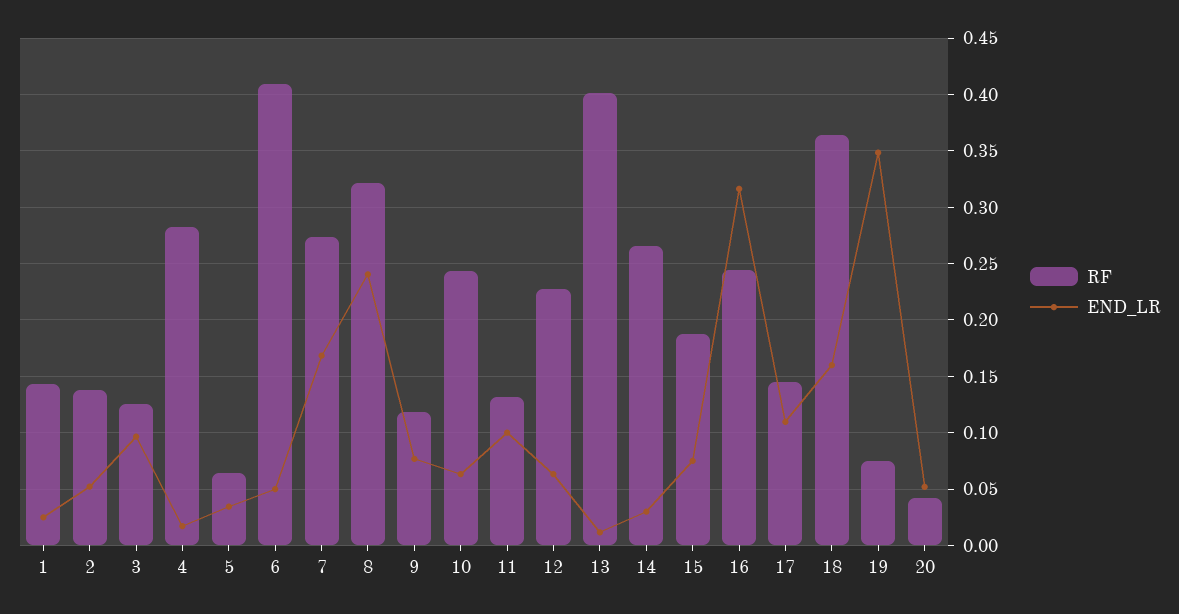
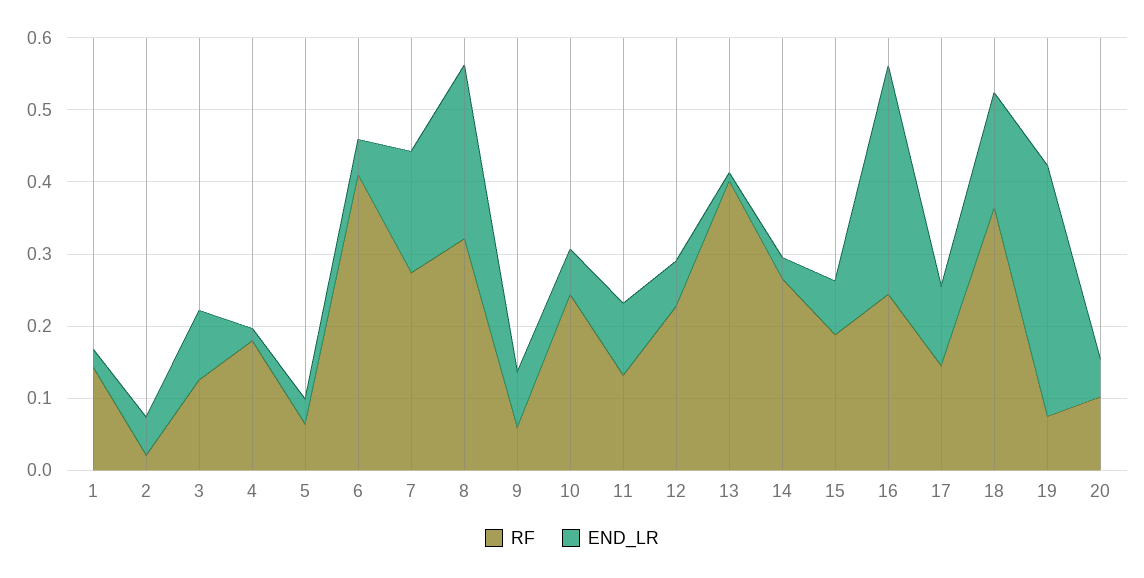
  {
    "RF": {
      "1": 0.14,
-     "2": 0.14,
+     "2": 0.02,
      "3": 0.13,
-     "4": 0.28,
+     "4": 0.18,
      "5": 0.06,
      "6": 0.41,
      "7": 0.27,
      "8": 0.32,
-     "9": 0.12,
+     "9": 0.06,
      "10": 0.24,
      "11": 0.13,
      "12": 0.23,
      "13": 0.4,
      "14": 0.27,
      "15": 0.19,
      "16": 0.24,
      "17": 0.15,
      "18": 0.36,
      "19": 0.08,
-     "20": 0.04
+     "20": 0.1
    },
    "END_LR": {
      "1": 0.03,
      "2": 0.05,
      "3": 0.1,
      "4": 0.02,
      "5": 0.03,
      "6": 0.05,
      "7": 0.17,
      "8": 0.24,
      "9": 0.08,
      "10": 0.06,
      "11": 0.1,
      "12": 0.06,
      "13": 0.01,
      "14": 0.03,
      "15": 0.08,
      "16": 0.32,
      "17": 0.11,
      "18": 0.16,
      "19": 0.35,
      "20": 0.05
    }
  }

